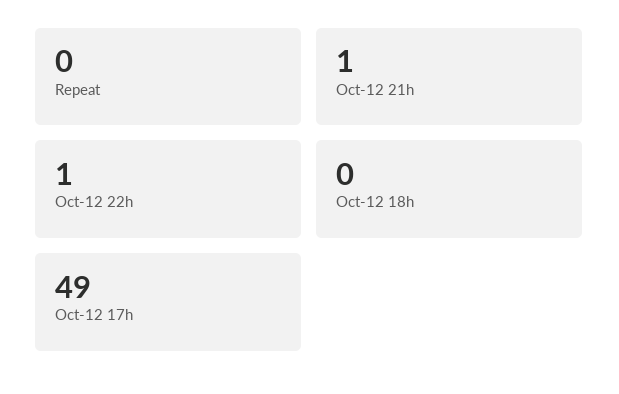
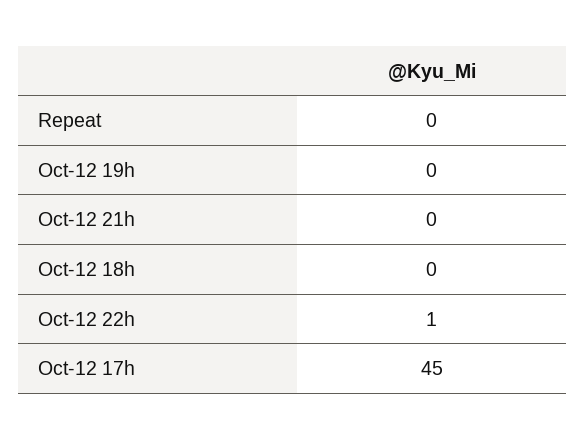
  {
    "Repeat": 0,
-   "Oct-12 21h": 1,
+   "Oct-12 21h": 0,
    "Oct-12 22h": 1,
    "Oct-12 18h": 0,
-   "Oct-12 17h": 49
+   "Oct-12 17h": 45,
+   "Oct-12 19h": 0
  }

